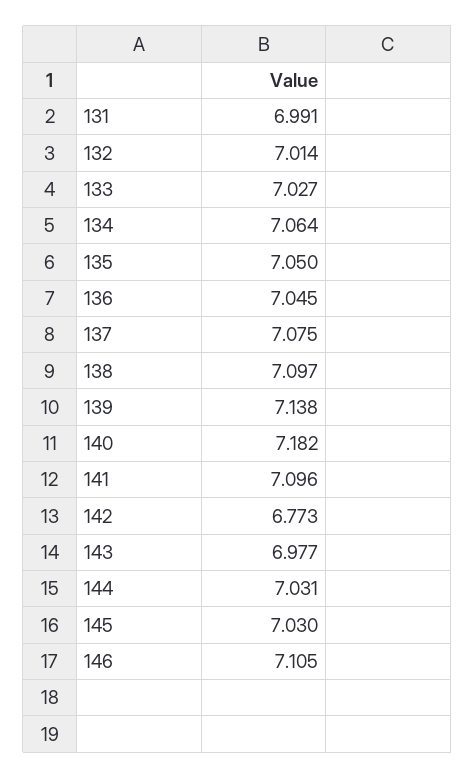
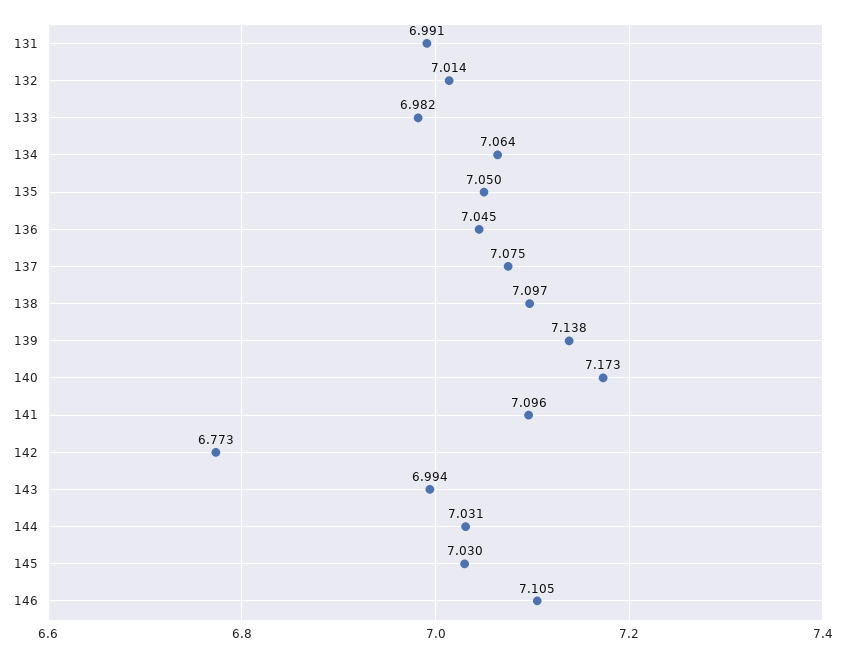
  {
    "131": 6.991,
    "132": 7.014,
-   "133": 7.027,
+   "133": 6.982,
    "134": 7.064,
    "135": 7.05,
    "136": 7.045,
    "137": 7.075,
    "138": 7.097,
    "139": 7.138,
-   "140": 7.182,
+   "140": 7.173,
    "141": 7.096,
    "142": 6.773,
-   "143": 6.977,
+   "143": 6.994,
    "144": 7.031,
    "145": 7.03,
    "146": 7.105
  }

